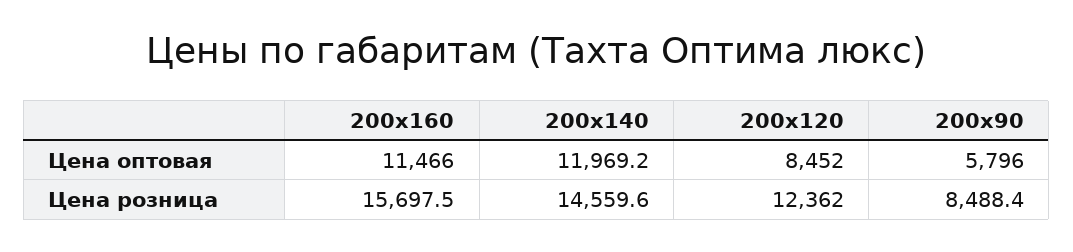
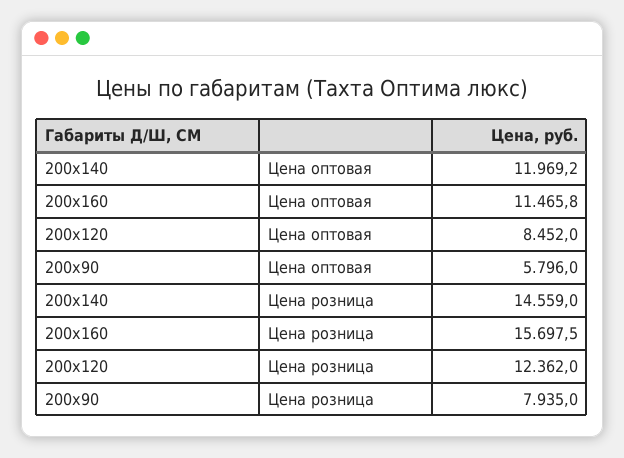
  {
    "200х160": {
-     "Цена оптовая": 11466,
+     "Цена оптовая": 11465.8,
      "Цена розница": 15697.5
    },
    "200х140": {
      "Цена оптовая": 11969.2,
-     "Цена розница": 14559.6
+     "Цена розница": 14559
    },
    "200x120": {
      "Цена оптовая": 8452,
      "Цена розница": 12362
    },
    "200х90": {
      "Цена оптовая": 5796,
-     "Цена розница": 8488.4
+     "Цена розница": 7935
    }
  }

